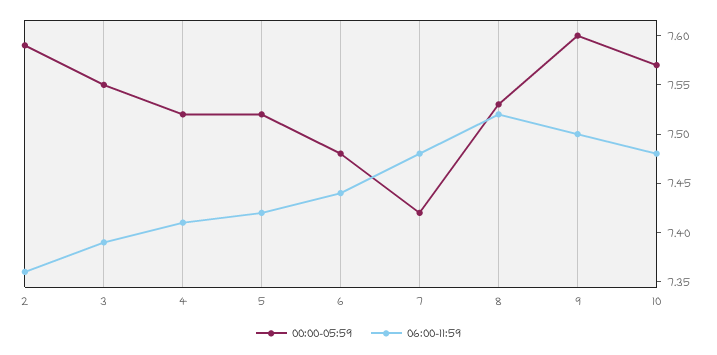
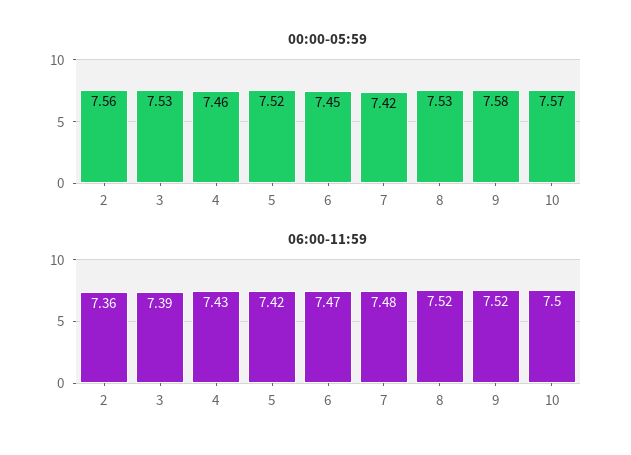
  {
    "00:00-05:59": {
-     "2": 7.59,
+     "2": 7.56,
-     "3": 7.55,
+     "3": 7.53,
-     "4": 7.52,
+     "4": 7.46,
      "5": 7.52,
-     "6": 7.48,
+     "6": 7.45,
      "7": 7.42,
      "8": 7.53,
-     "9": 7.6,
+     "9": 7.58,
      "10": 7.57
    },
    "06:00-11:59": {
      "2": 7.36,
      "3": 7.39,
-     "4": 7.41,
+     "4": 7.43,
      "5": 7.42,
-     "6": 7.44,
+     "6": 7.47,
      "7": 7.48,
      "8": 7.52,
-     "9": 7.5,
+     "9": 7.52,
-     "10": 7.48
+     "10": 7.5
    }
  }

